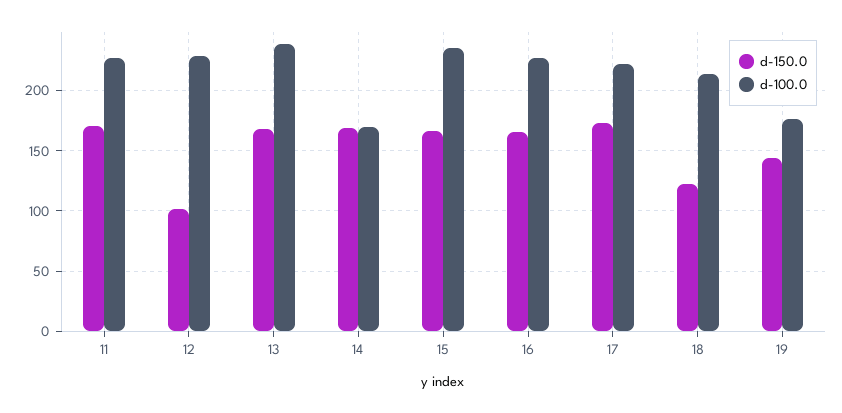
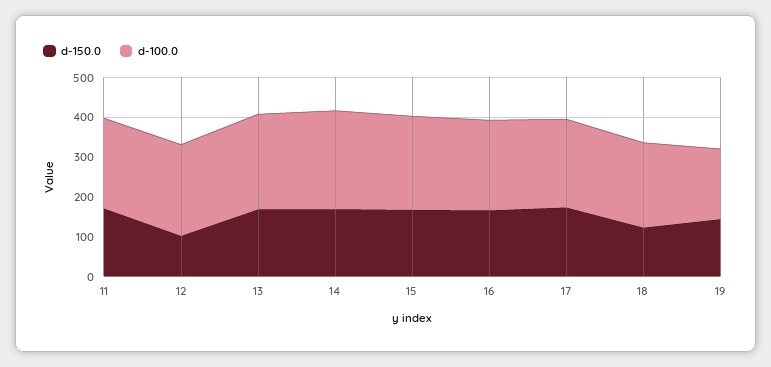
  {
    "d-150.0": {
      "11": 170,
      "12": 100,
      "13": 170,
      "14": 170,
      "15": 165,
      "16": 165,
      "17": 175,
      "18": 120,
      "19": 145
    },
    "d-100.0": {
      "11": 225,
      "12": 230,
      "13": 240,
-     "14": 170,
+     "14": 250,
      "15": 235,
      "16": 225,
      "17": 220,
      "18": 215,
      "19": 175
    }
  }

